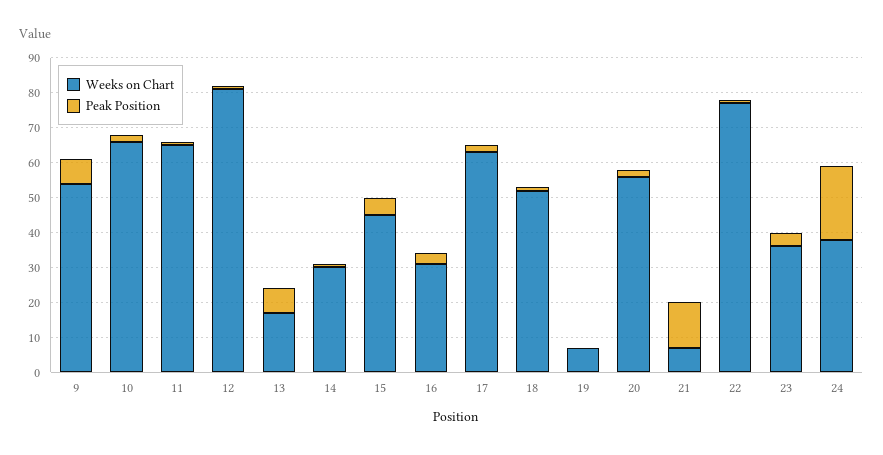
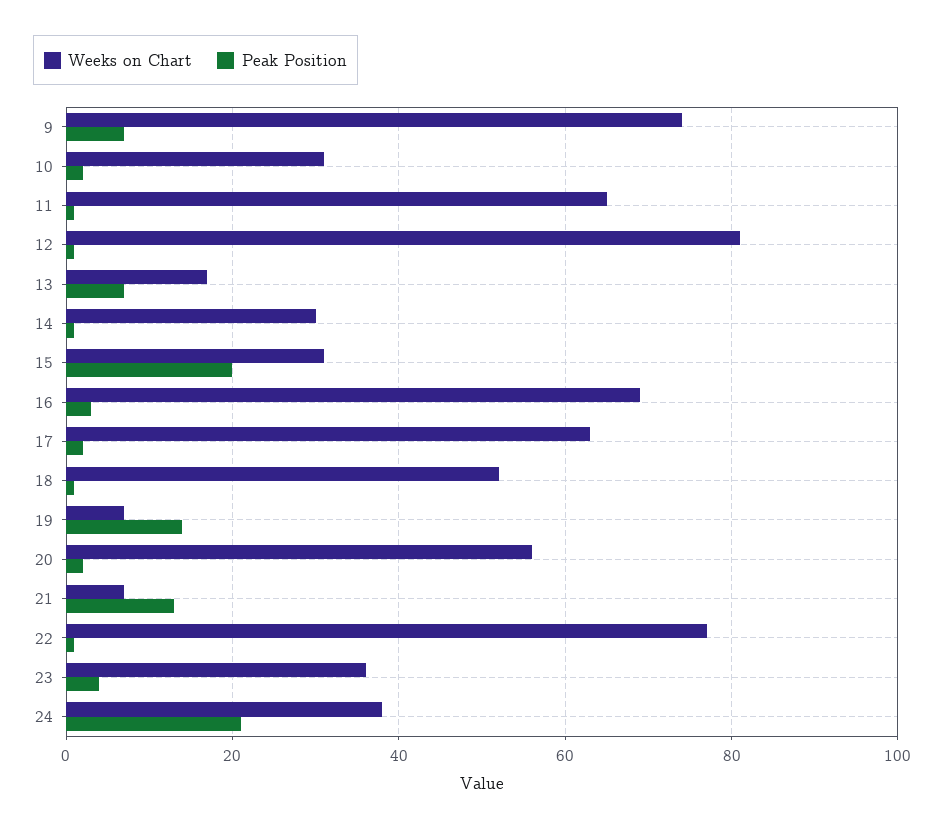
  {
    "Weeks on Chart": {
-     "9": 55,
+     "9": 75,
-     "10": 65,
+     "10": 30,
      "11": 65,
      "12": 80,
      "13": 15,
      "14": 30,
-     "15": 45,
+     "15": 30,
-     "16": 30,
+     "16": 70,
      "17": 65,
      "18": 50,
      "19": 5,
      "20": 55,
      "21": 5,
      "22": 75,
      "23": 35,
      "24": 40
    },
    "Peak Position": {
      "9": 5,
      "10": 0,
      "11": 0,
      "12": 0,
      "13": 5,
      "14": 0,
-     "15": 5,
+     "15": 20,
      "16": 5,
      "17": 0,
      "18": 0,
-     "19": 0,
+     "19": 15,
      "20": 0,
      "21": 15,
      "22": 0,
      "23": 5,
      "24": 20
    }
  }

